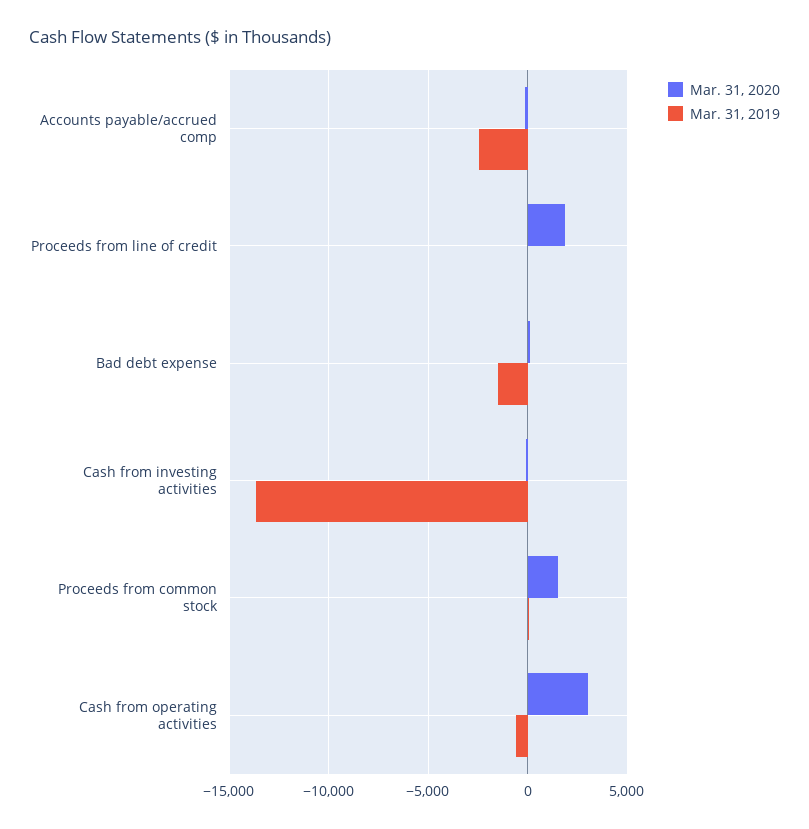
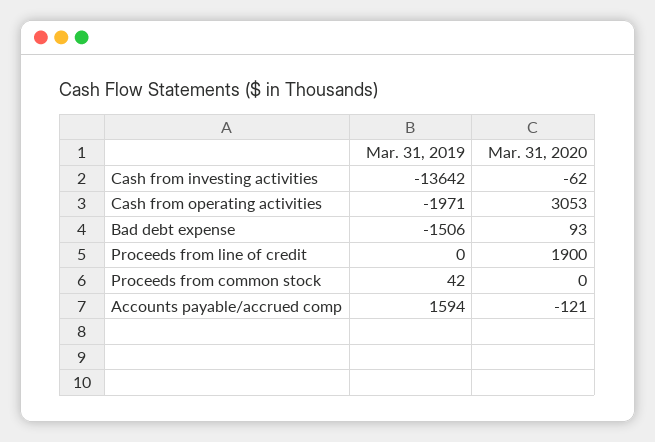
  {
    "Mar. 31, 2020": {
      "Accounts payable/accrued comp": -121,
      "Proceeds from line of credit": 1900,
      "Bad debt expense": 93,
      "Cash from investing activities": -62,
-     "Proceeds from common stock": 1500,
+     "Proceeds from common stock": 0,
      "Cash from operating activities": 3053
    },
    "Mar. 31, 2019": {
-     "Accounts payable/accrued comp": -2500,
+     "Accounts payable/accrued comp": 1594,
      "Proceeds from line of credit": 0,
      "Bad debt expense": -1506,
      "Cash from investing activities": -13642,
      "Proceeds from common stock": 42,
-     "Cash from operating activities": -500
+     "Cash from operating activities": -1971
    }
  }

